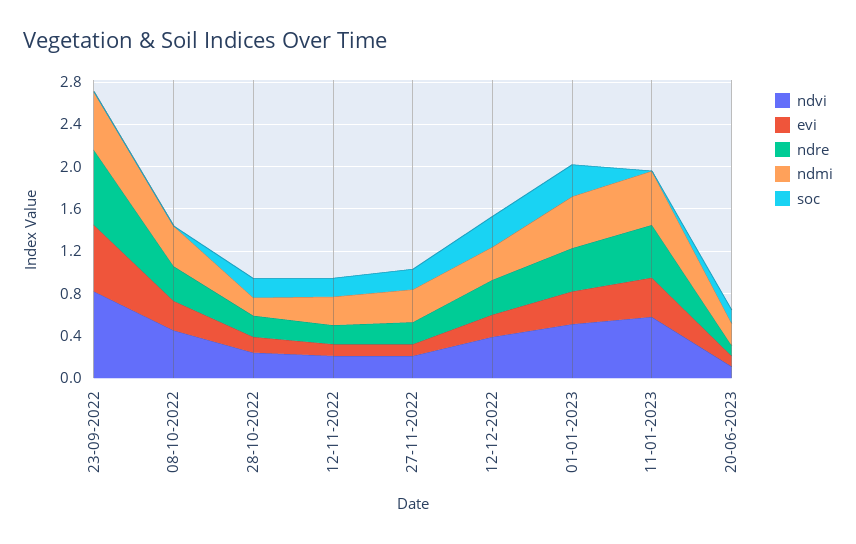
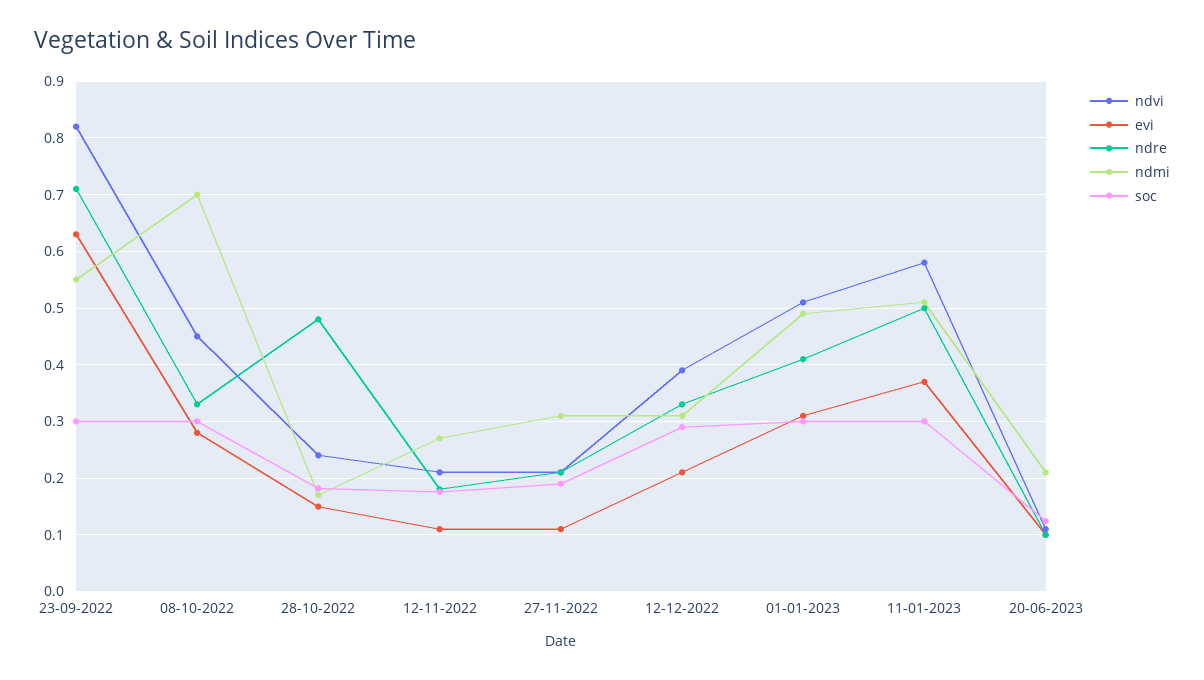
  {
    "ndvi": {
      "23-09-2022": 0.82,
      "08-10-2022": 0.46,
      "28-10-2022": 0.24,
      "12-11-2022": 0.22,
      "27-11-2022": 0.22,
      "12-12-2022": 0.4,
      "01-01-2023": 0.52,
      "11-01-2023": 0.58,
      "20-06-2023": 0.12
    },
    "evi": {
      "23-09-2022": 0.64,
      "08-10-2022": 0.28,
      "28-10-2022": 0.16,
      "12-11-2022": 0.12,
      "27-11-2022": 0.12,
      "12-12-2022": 0.22,
      "01-01-2023": 0.32,
      "11-01-2023": 0.38,
      "20-06-2023": 0.1
    },
    "ndre": {
      "23-09-2022": 0.72,
      "08-10-2022": 0.34,
-     "28-10-2022": 0.2,
+     "28-10-2022": 0.48,
      "12-11-2022": 0.18,
      "27-11-2022": 0.22,
      "12-12-2022": 0.34,
      "01-01-2023": 0.42,
      "11-01-2023": 0.5,
      "20-06-2023": 0.1
    },
    "ndmi": {
      "23-09-2022": 0.56,
-     "08-10-2022": 0.4,
+     "08-10-2022": 0.7,
      "28-10-2022": 0.18,
      "12-11-2022": 0.28,
      "27-11-2022": 0.32,
      "12-12-2022": 0.32,
      "01-01-2023": 0.5,
      "11-01-2023": 0.52,
      "20-06-2023": 0.22
    },
    "soc": {
-     "23-09-2022": 0,
+     "23-09-2022": 0.3,
-     "08-10-2022": 0,
+     "08-10-2022": 0.3,
      "28-10-2022": 0.18,
      "12-11-2022": 0.18,
      "27-11-2022": 0.2,
      "12-12-2022": 0.3,
      "01-01-2023": 0.3,
-     "11-01-2023": 0,
+     "11-01-2023": 0.3,
      "20-06-2023": 0.12
    }
  }

